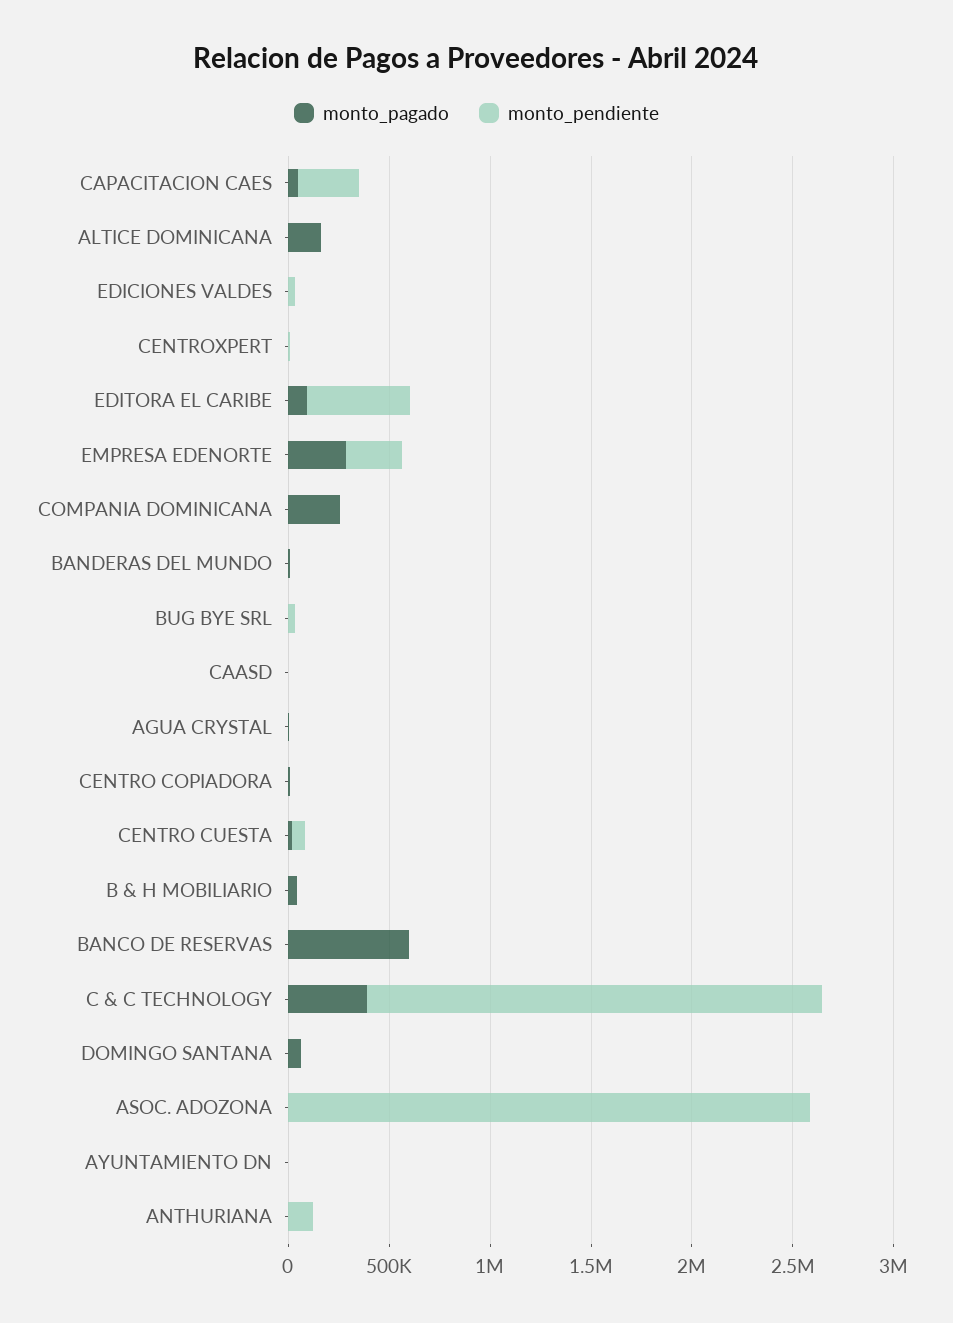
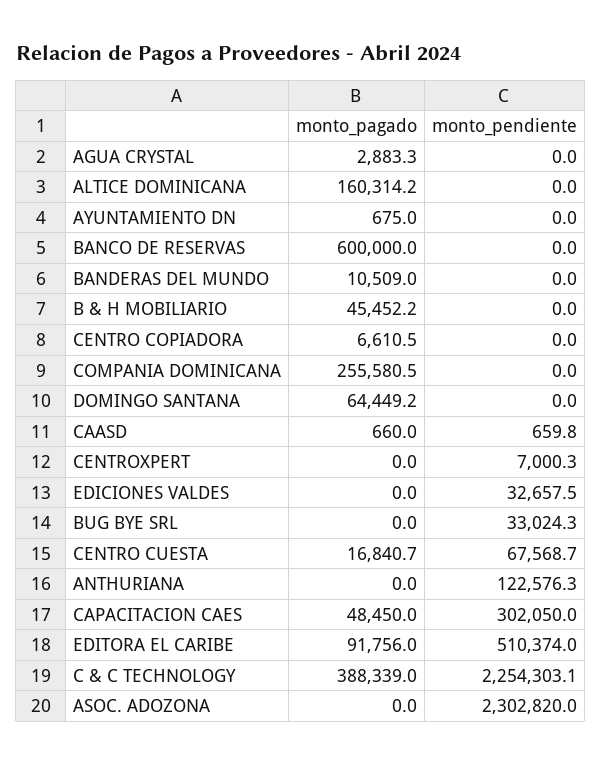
  {
    "monto_pagado": {
      "CAPACITACION CAES": 48450,
      "ALTICE DOMINICANA": 160314.2,
      "EDICIONES VALDES": 0,
      "CENTROXPERT": 0,
      "EDITORA EL CARIBE": 91756,
-     "EMPRESA EDENORTE": 300000,
      "COMPANIA DOMINICANA": 255580.5,
      "BANDERAS DEL MUNDO": 10509,
      "BUG BYE SRL": 0,
      "CAASD": 660,
      "AGUA CRYSTAL": 2883.3,
      "CENTRO COPIADORA": 6610.5,
      "CENTRO CUESTA": 16840.7,
      "B & H MOBILIARIO": 45452.2,
      "BANCO DE RESERVAS": 600000,
      "C & C TECHNOLOGY": 388339,
      "DOMINGO SANTANA": 64449.2,
      "ASOC. ADOZONA": 0,
      "AYUNTAMIENTO DN": 675,
      "ANTHURIANA": 0
    },
    "monto_pendiente": {
      "CAPACITACION CAES": 302050,
      "ALTICE DOMINICANA": 0,
      "EDICIONES VALDES": 32657.5,
      "CENTROXPERT": 7000.3,
      "EDITORA EL CARIBE": 510374,
-     "EMPRESA EDENORTE": 300000,
      "COMPANIA DOMINICANA": 0,
      "BANDERAS DEL MUNDO": 0,
      "BUG BYE SRL": 33024.3,
      "CAASD": 659.8,
      "AGUA CRYSTAL": 0,
      "CENTRO COPIADORA": 0,
      "CENTRO CUESTA": 67568.7,
      "B & H MOBILIARIO": 0,
      "BANCO DE RESERVAS": 0,
      "C & C TECHNOLOGY": 2254303.1,
      "DOMINGO SANTANA": 0,
-     "ASOC. ADOZONA": 2600000,
+     "ASOC. ADOZONA": 2302820,
      "AYUNTAMIENTO DN": 0,
      "ANTHURIANA": 122576.3
    }
  }

